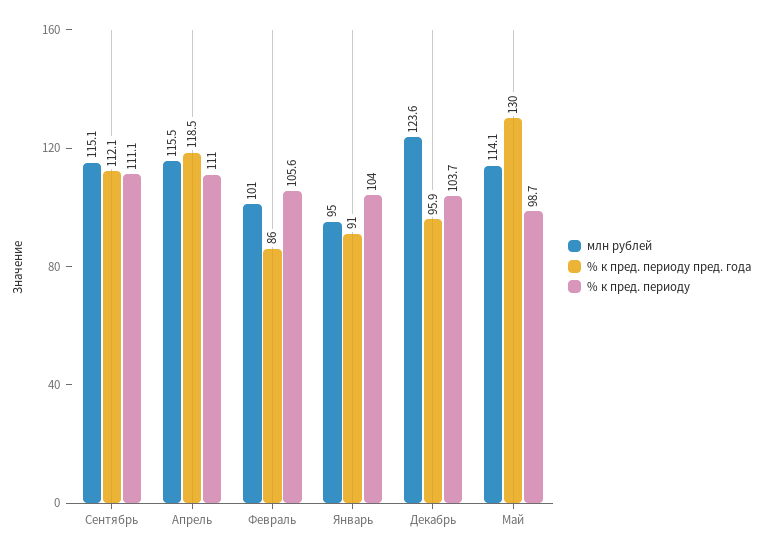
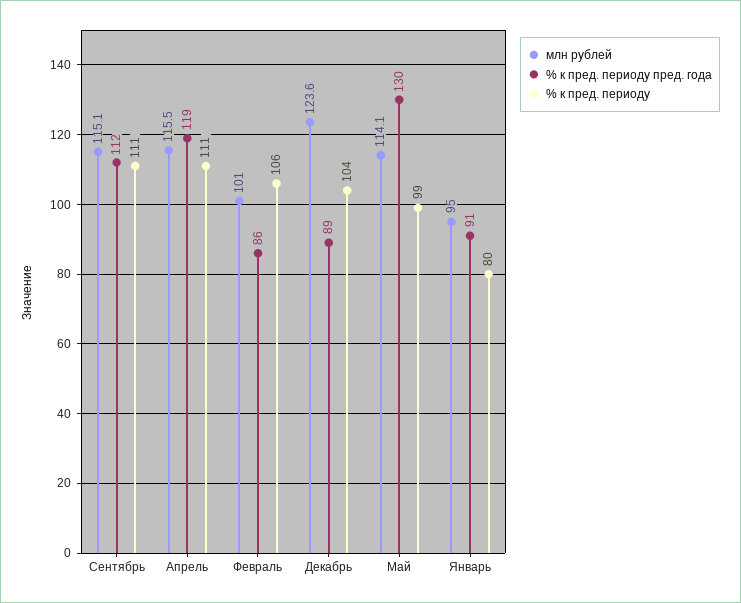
  {
    "млн рублей": {
      "Сентябрь": 115.1,
      "Апрель": 115.5,
      "Февраль": 101,
      "Январь": 95,
      "Декабрь": 123.6,
      "Май": 114.1
    },
    "% к пред. периоду пред. года": {
      "Сентябрь": 112.1,
      "Апрель": 118.5,
      "Февраль": 86,
      "Январь": 91,
-     "Декабрь": 95.9,
+     "Декабрь": 89,
      "Май": 130
    },
    "% к пред. периоду": {
      "Сентябрь": 111.1,
      "Апрель": 111,
      "Февраль": 105.6,
-     "Январь": 104,
+     "Январь": 80,
      "Декабрь": 103.7,
      "Май": 98.7
    }
  }

